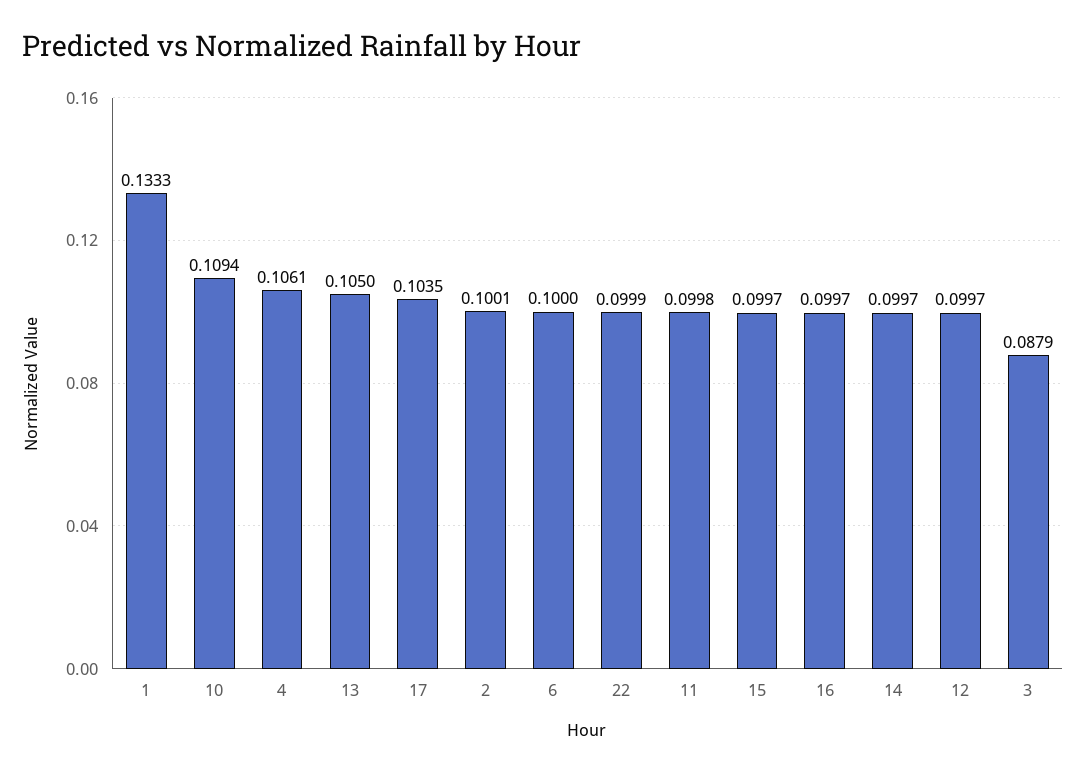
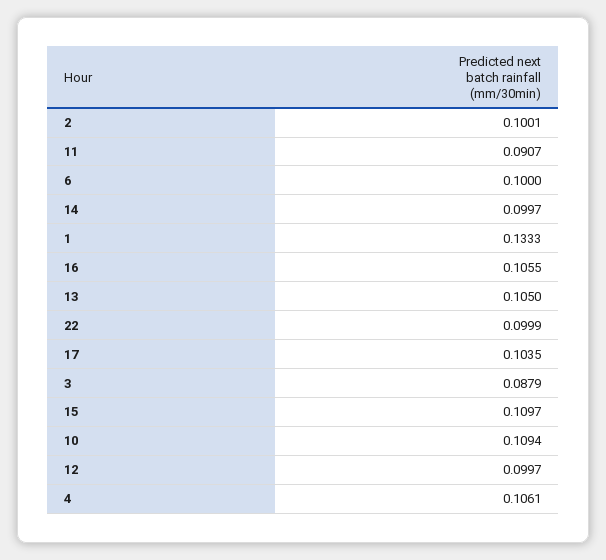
  {
    "1": 0.1333,
    "10": 0.1094,
    "4": 0.1061,
    "13": 0.105,
    "17": 0.1035,
    "2": 0.1001,
    "6": 0.1,
    "22": 0.0999,
-   "11": 0.0998,
+   "11": 0.0907,
-   "15": 0.0997,
+   "15": 0.1097,
-   "16": 0.0997,
+   "16": 0.1055,
    "14": 0.0997,
    "12": 0.0997,
    "3": 0.0879
  }

